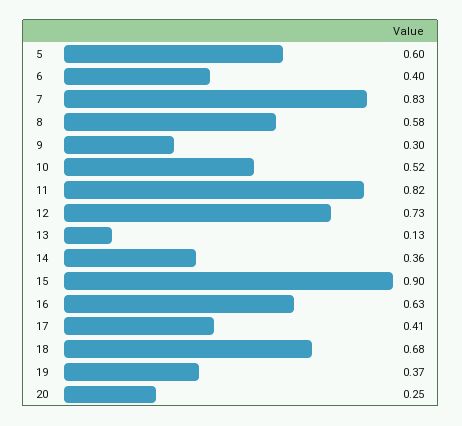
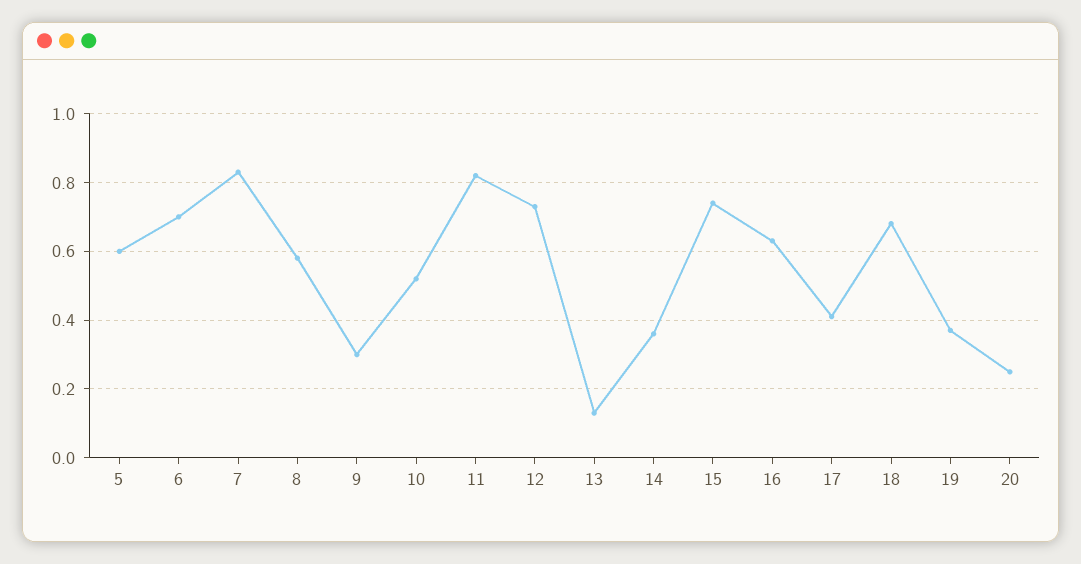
  {
    "5": 0.6,
-   "6": 0.4,
+   "6": 0.7,
    "7": 0.83,
    "8": 0.58,
    "9": 0.3,
    "10": 0.52,
    "11": 0.82,
    "12": 0.73,
    "13": 0.13,
    "14": 0.36,
-   "15": 0.9,
+   "15": 0.75,
    "16": 0.63,
    "17": 0.41,
    "18": 0.68,
    "19": 0.37,
    "20": 0.25
  }

